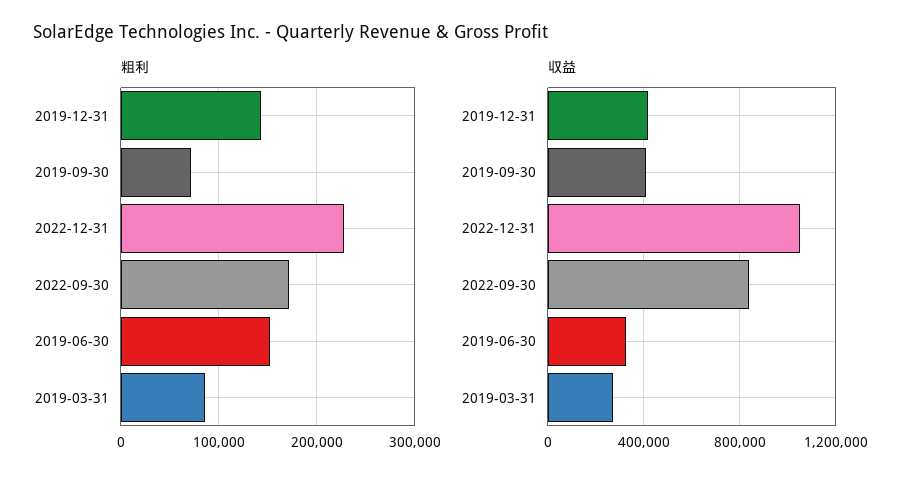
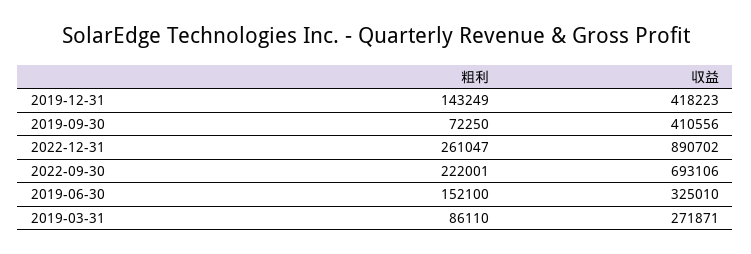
  {
    "粗利": {
      "2019-12-31": 143249,
      "2019-09-30": 72250,
-     "2022-12-31": 230000,
+     "2022-12-31": 261047,
-     "2022-09-30": 170000,
+     "2022-09-30": 222001,
      "2019-06-30": 152100,
      "2019-03-31": 86110
    },
    "収益": {
      "2019-12-31": 418223,
      "2019-09-30": 410556,
-     "2022-12-31": 1050000,
+     "2022-12-31": 890702,
-     "2022-09-30": 850000,
+     "2022-09-30": 693106,
      "2019-06-30": 325010,
      "2019-03-31": 271871
    }
  }

